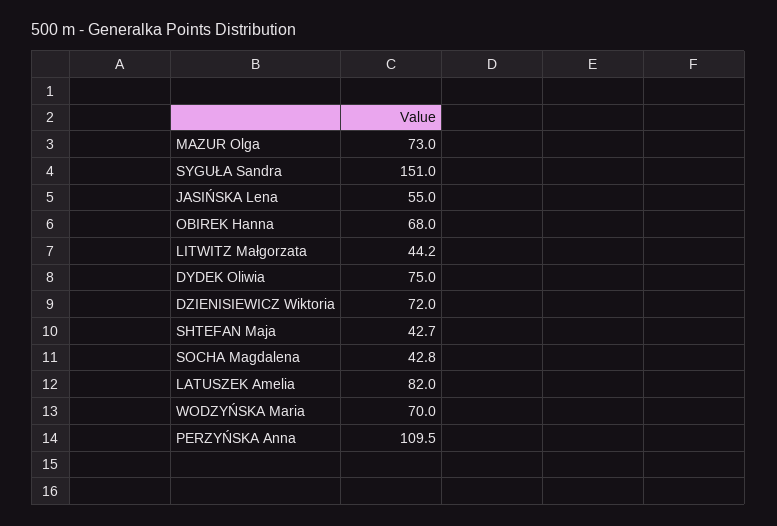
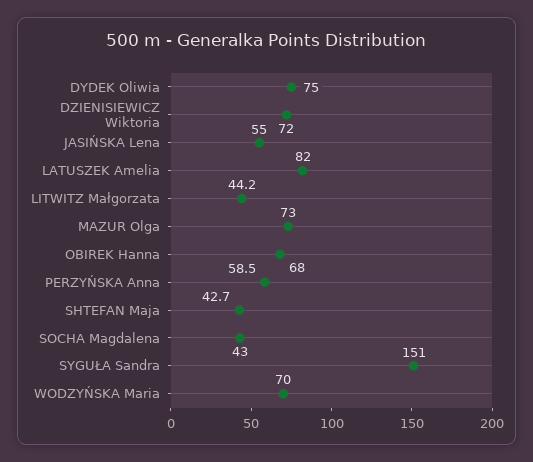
  {
    "MAZUR Olga": 73,
    "SYGUŁA Sandra": 151,
    "JASIŃSKA Lena": 55,
    "OBIREK Hanna": 68,
    "LITWITZ Małgorzata": 44.2,
    "DYDEK Oliwia": 75,
    "DZIENISIEWICZ Wiktoria": 72,
    "SHTEFAN Maja": 42.7,
-   "SOCHA Magdalena": 42.8,
+   "SOCHA Magdalena": 43,
    "LATUSZEK Amelia": 82,
    "WODZYŃSKA Maria": 70,
-   "PERZYŃSKA Anna": 109.5
+   "PERZYŃSKA Anna": 58.5
  }

